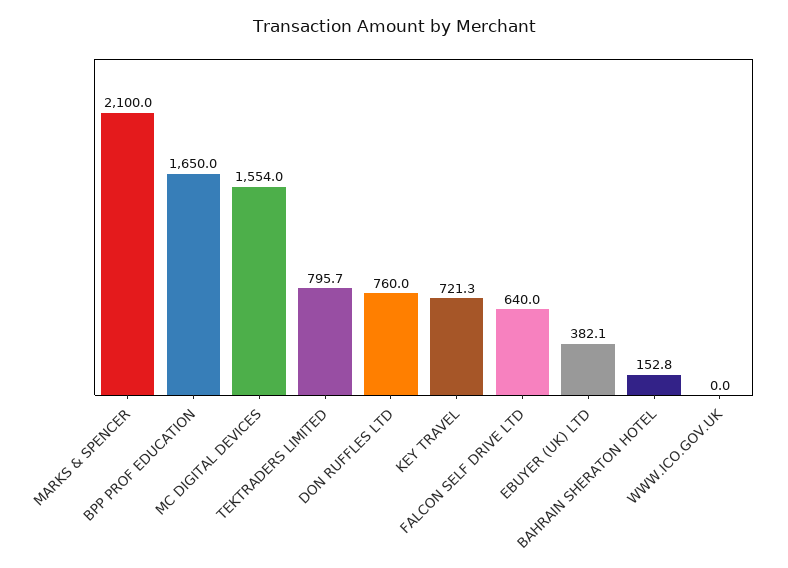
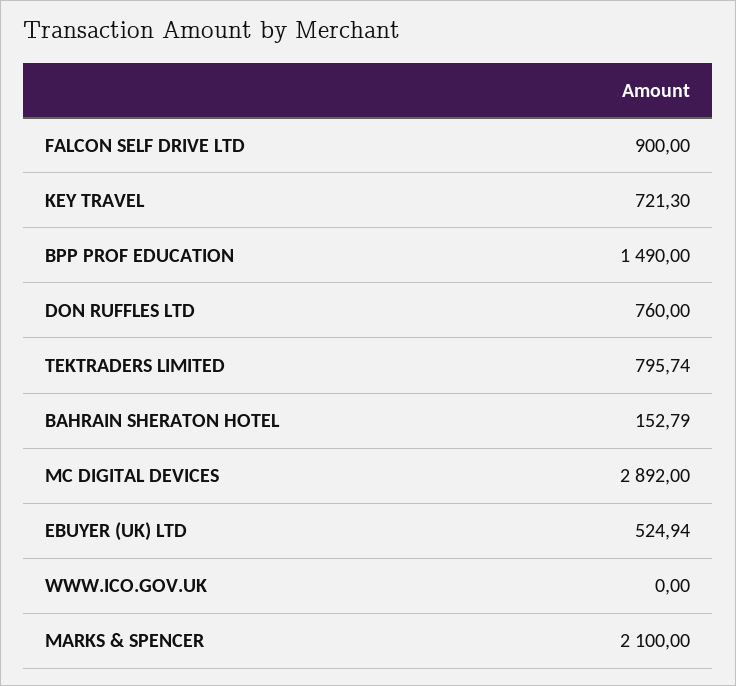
  {
    "MARKS & SPENCER": 2100,
-   "BPP PROF EDUCATION": 1650,
+   "BPP PROF EDUCATION": 1490,
-   "MC DIGITAL DEVICES": 1554,
+   "MC DIGITAL DEVICES": 2892,
    "TEKTRADERS LIMITED": 795.74,
    "DON RUFFLES LTD": 760,
    "KEY TRAVEL": 721.3,
-   "FALCON SELF DRIVE LTD": 640,
+   "FALCON SELF DRIVE LTD": 900,
-   "EBUYER (UK) LTD": 382.1,
+   "EBUYER (UK) LTD": 524.94,
    "BAHRAIN SHERATON HOTEL": 152.79,
    "WWW.ICO.GOV.UK": 0
  }

